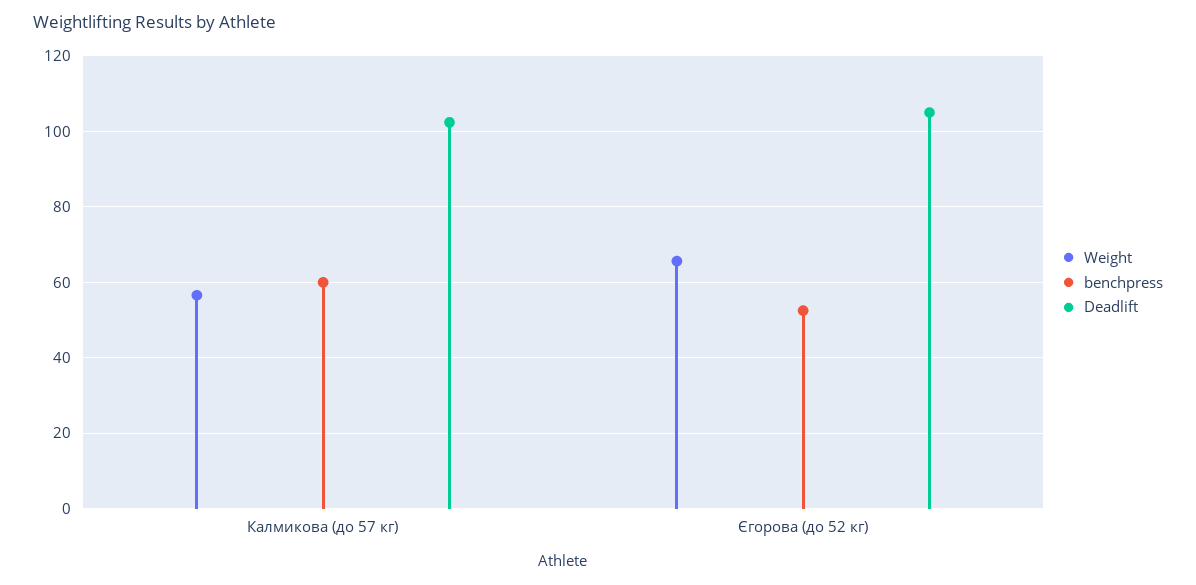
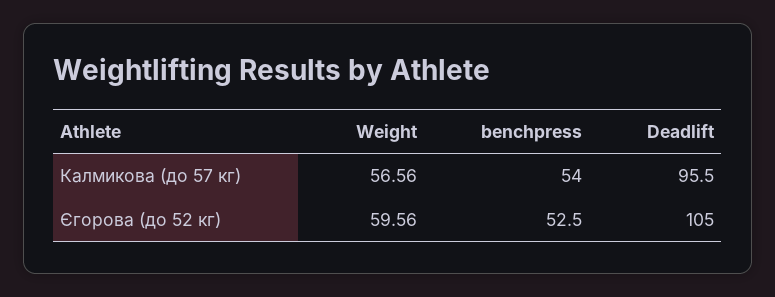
  {
    "Weight": {
      "Калмикова (до 57 кг)": 56.56,
-     "Єгорова (до 52 кг)": 66
+     "Єгорова (до 52 кг)": 59.56
    },
    "benchpress": {
-     "Калмикова (до 57 кг)": 60,
+     "Калмикова (до 57 кг)": 54,
      "Єгорова (до 52 кг)": 52.5
    },
    "Deadlift": {
-     "Калмикова (до 57 кг)": 102,
+     "Калмикова (до 57 кг)": 95.5,
      "Єгорова (до 52 кг)": 105
    }
  }

